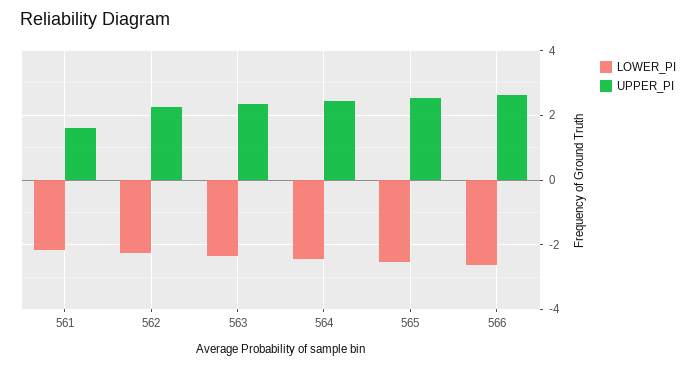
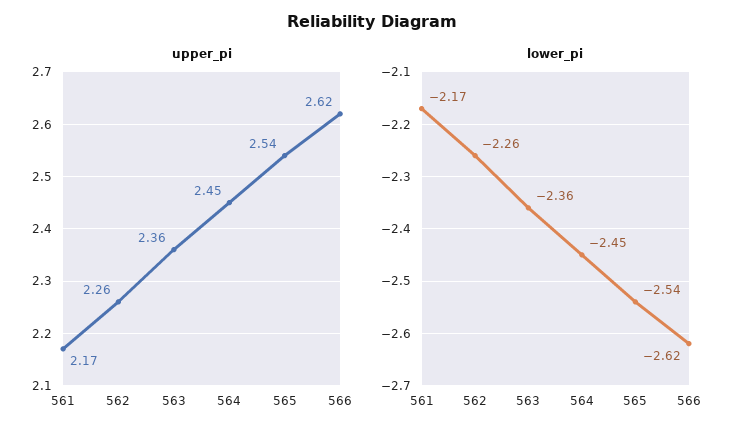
  {
    "LOWER_PI": {
      "561": -2.17,
      "562": -2.26,
      "563": -2.36,
      "564": -2.45,
      "565": -2.54,
      "566": -2.62
    },
    "UPPER_PI": {
-     "561": 1.6,
+     "561": 2.17,
      "562": 2.26,
      "563": 2.36,
      "564": 2.45,
      "565": 2.54,
      "566": 2.62
    }
  }

